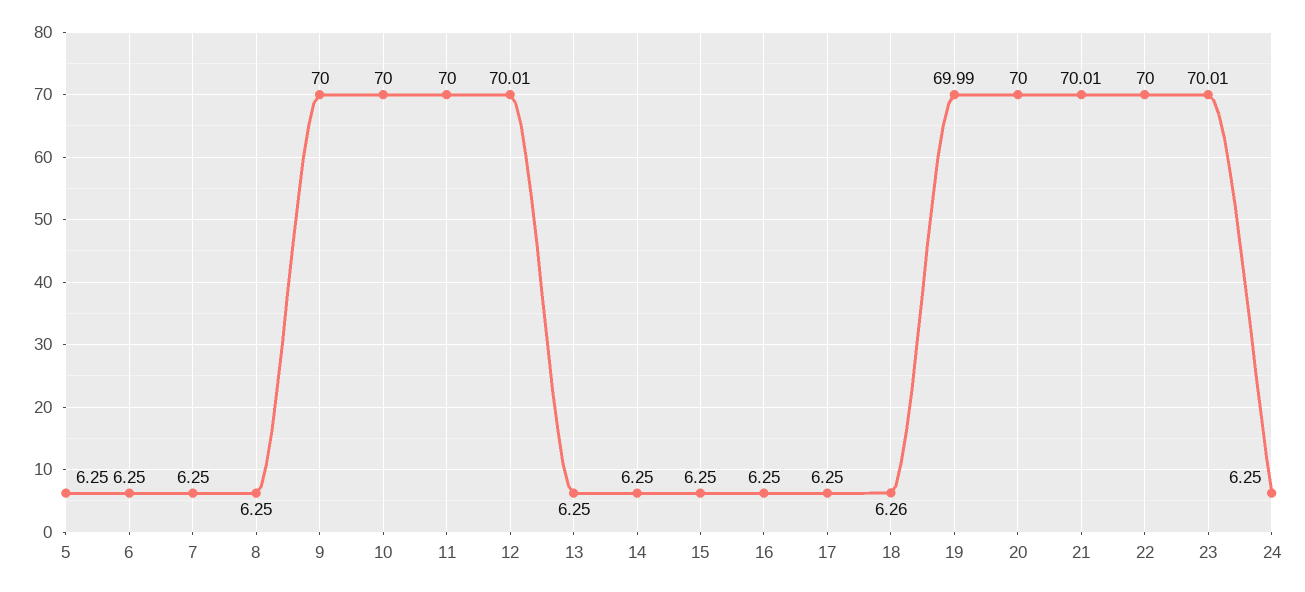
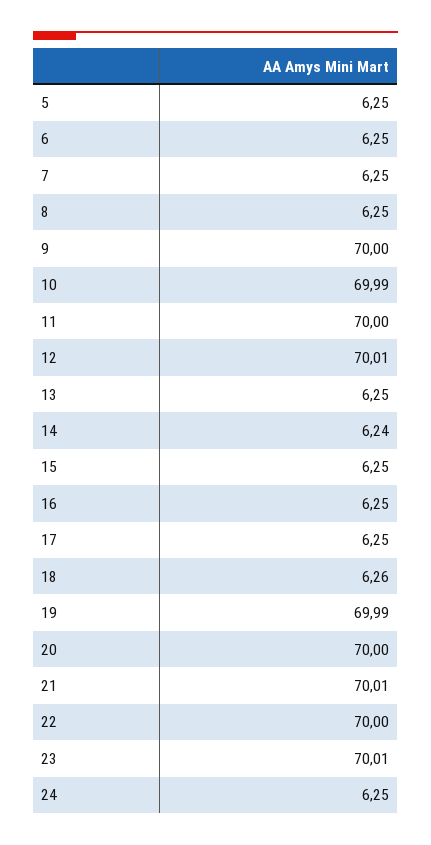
  {
    "5": 6.25,
    "6": 6.25,
    "7": 6.25,
    "8": 6.25,
    "9": 70,
-   "10": 70,
+   "10": 69.99,
    "11": 70,
    "12": 70.01,
    "13": 6.25,
-   "14": 6.25,
+   "14": 6.24,
    "15": 6.25,
    "16": 6.25,
    "17": 6.25,
    "18": 6.26,
    "19": 69.99,
    "20": 70,
    "21": 70.01,
    "22": 70,
    "23": 70.01,
    "24": 6.25
  }

